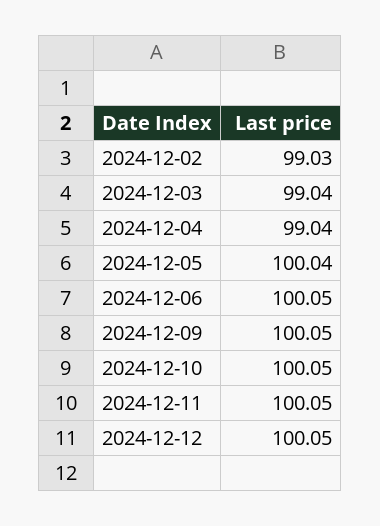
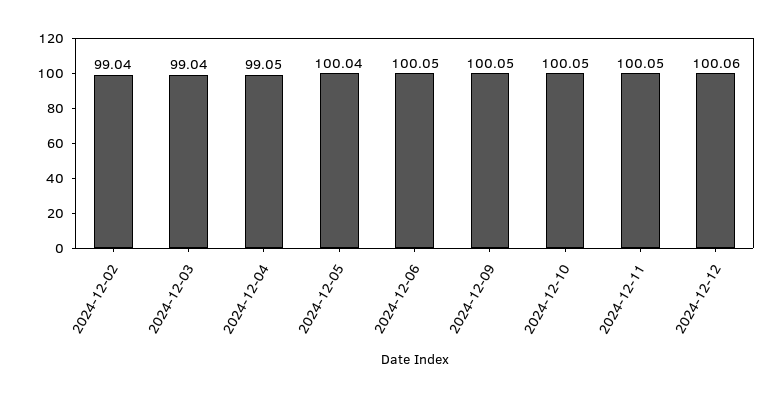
  {
-   "2024-12-02": 99.03,
+   "2024-12-02": 99.04,
    "2024-12-03": 99.04,
-   "2024-12-04": 99.04,
+   "2024-12-04": 99.05,
    "2024-12-05": 100.04,
    "2024-12-06": 100.05,
    "2024-12-09": 100.05,
    "2024-12-10": 100.05,
    "2024-12-11": 100.05,
-   "2024-12-12": 100.05
+   "2024-12-12": 100.06
  }

